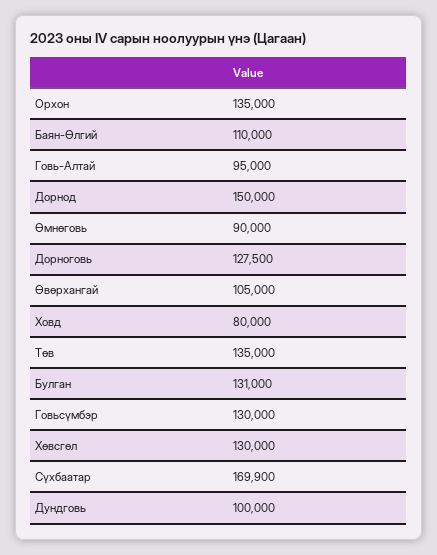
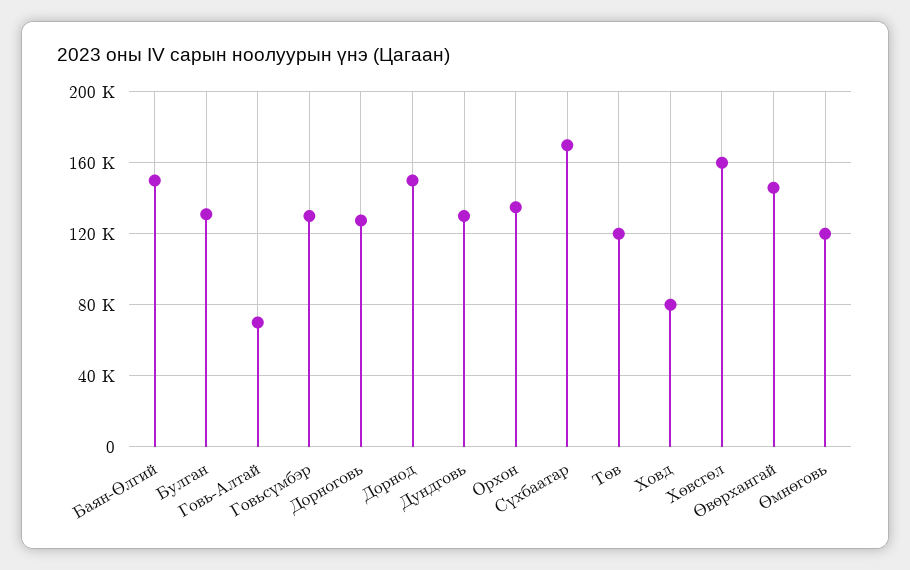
  {
    "Орхон": 135000,
-   "Баян-Өлгий": 110000,
+   "Баян-Өлгий": 150000,
-   "Говь-Алтай": 95000,
+   "Говь-Алтай": 70000,
    "Дорнод": 150000,
-   "Өмнөговь": 90000,
+   "Өмнөговь": 120000,
    "Дорноговь": 127500,
-   "Өвөрхангай": 105000,
+   "Өвөрхангай": 145000,
    "Ховд": 80000,
-   "Төв": 135000,
+   "Төв": 120000,
    "Булган": 131000,
    "Говьсүмбэр": 130000,
-   "Хөвсгөл": 130000,
+   "Хөвсгөл": 160000,
    "Сүхбаатар": 169900,
-   "Дундговь": 100000
+   "Дундговь": 130000
  }

